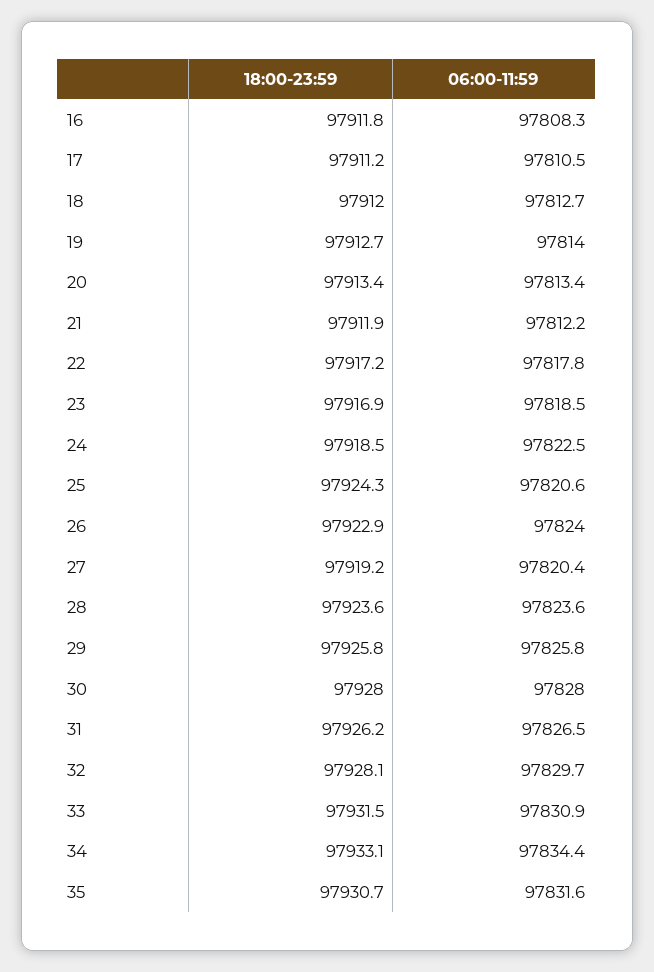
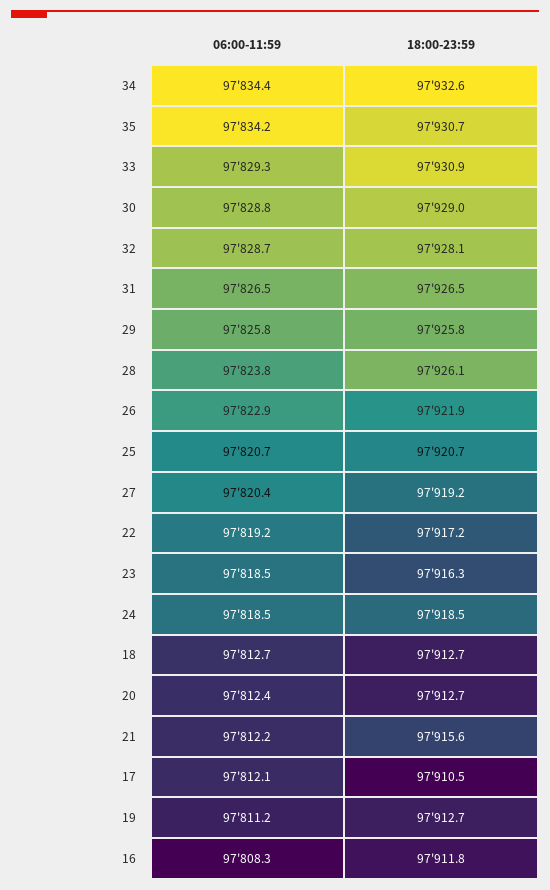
  {
    "18:00-23:59": {
      "16": 97911.8,
-     "17": 97911.2,
+     "17": 97910.5,
-     "18": 97912,
+     "18": 97912.7,
      "19": 97912.7,
-     "20": 97913.4,
+     "20": 97912.7,
-     "21": 97911.9,
+     "21": 97915.6,
      "22": 97917.2,
-     "23": 97916.9,
+     "23": 97916.3,
      "24": 97918.5,
-     "25": 97924.3,
+     "25": 97920.7,
-     "26": 97922.9,
+     "26": 97921.9,
      "27": 97919.2,
-     "28": 97923.6,
+     "28": 97926.1,
      "29": 97925.8,
-     "30": 97928,
+     "30": 97929,
-     "31": 97926.2,
+     "31": 97926.5,
      "32": 97928.1,
-     "33": 97931.5,
+     "33": 97930.9,
-     "34": 97933.1,
+     "34": 97932.6,
      "35": 97930.7
    },
    "06:00-11:59": {
      "16": 97808.3,
-     "17": 97810.5,
+     "17": 97812.1,
      "18": 97812.7,
-     "19": 97814,
+     "19": 97811.2,
-     "20": 97813.4,
+     "20": 97812.4,
      "21": 97812.2,
-     "22": 97817.8,
+     "22": 97819.2,
      "23": 97818.5,
-     "24": 97822.5,
+     "24": 97818.5,
-     "25": 97820.6,
+     "25": 97820.7,
-     "26": 97824,
+     "26": 97822.9,
      "27": 97820.4,
-     "28": 97823.6,
+     "28": 97823.8,
      "29": 97825.8,
-     "30": 97828,
+     "30": 97828.8,
      "31": 97826.5,
-     "32": 97829.7,
+     "32": 97828.7,
-     "33": 97830.9,
+     "33": 97829.3,
      "34": 97834.4,
-     "35": 97831.6
+     "35": 97834.2
    }
  }

